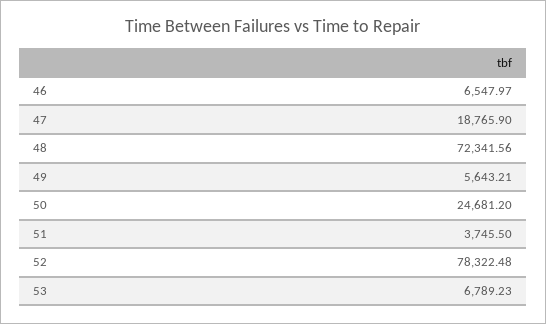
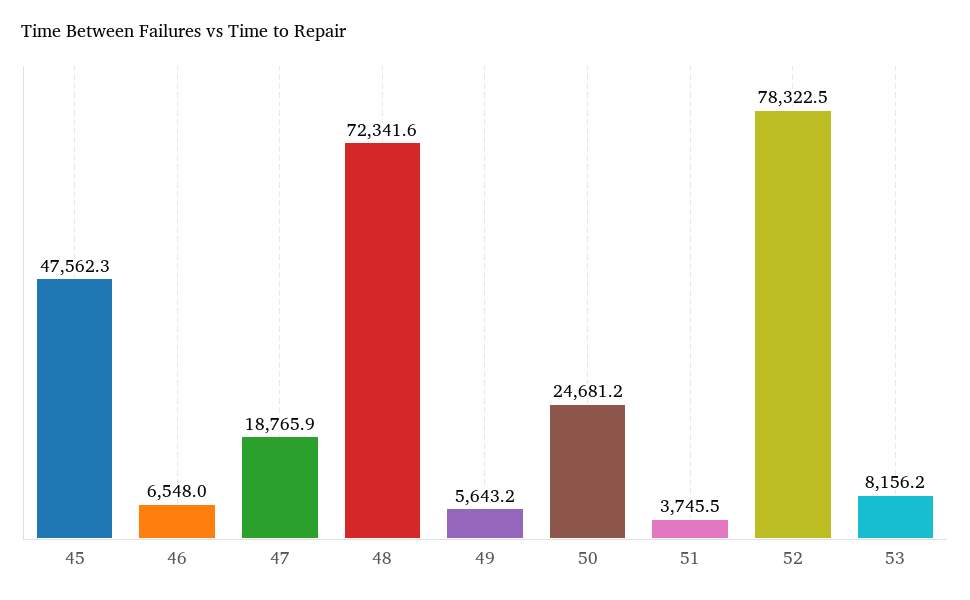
  {
    "46": 6547.97,
    "47": 18765.9,
    "48": 72341.56,
    "49": 5643.21,
    "50": 24681.2,
    "51": 3745.5,
    "52": 78322.48,
-   "53": 6789.23
+   "53": 8156.2,
+   "45": 47562.3
  }

